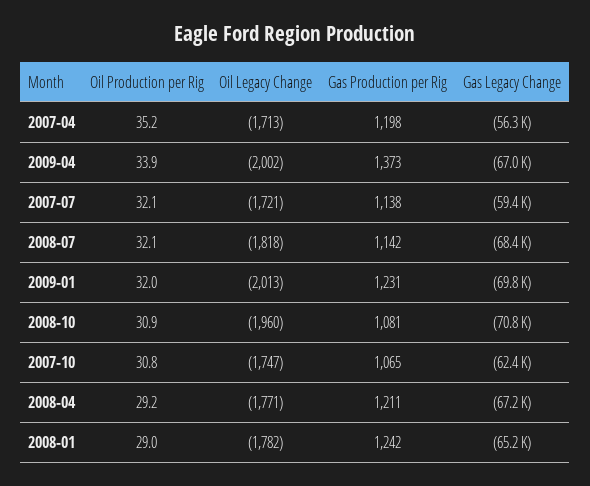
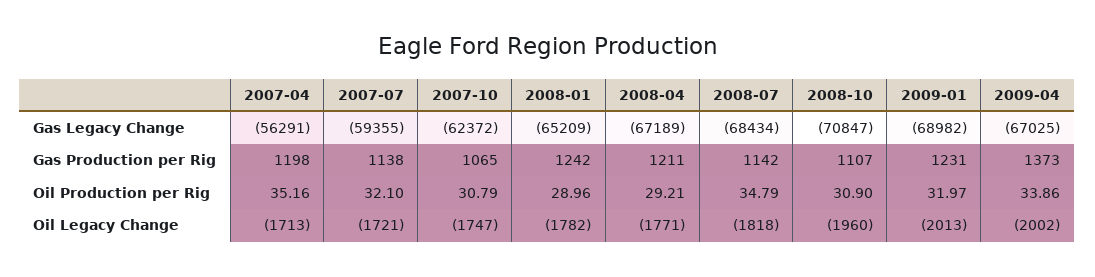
  {
    "Oil Production per Rig": {
      "2007-04": 35.16,
      "2009-04": 33.86,
      "2007-07": 32.1,
-     "2008-07": 32.1,
+     "2008-07": 34.79,
      "2009-01": 31.97,
      "2008-10": 30.9,
      "2007-10": 30.79,
      "2008-04": 29.21,
      "2008-01": 28.96
    },
    "Oil Legacy Change": {
      "2007-04": -1713,
      "2009-04": -2002,
      "2007-07": -1721,
      "2008-07": -1818,
      "2009-01": -2013,
      "2008-10": -1960,
      "2007-10": -1747,
      "2008-04": -1771,
      "2008-01": -1782
    },
    "Gas Production per Rig": {
      "2007-04": 1198,
      "2009-04": 1373,
      "2007-07": 1138,
      "2008-07": 1142,
      "2009-01": 1231,
-     "2008-10": 1081,
+     "2008-10": 1107,
      "2007-10": 1065,
      "2008-04": 1211,
      "2008-01": 1242
    },
    "Gas Legacy Change": {
      "2007-04": -56291,
      "2009-04": -67025,
      "2007-07": -59355,
      "2008-07": -68434,
-     "2009-01": -69800,
+     "2009-01": -68982,
      "2008-10": -70847,
      "2007-10": -62372,
      "2008-04": -67189,
      "2008-01": -65209
    }
  }

